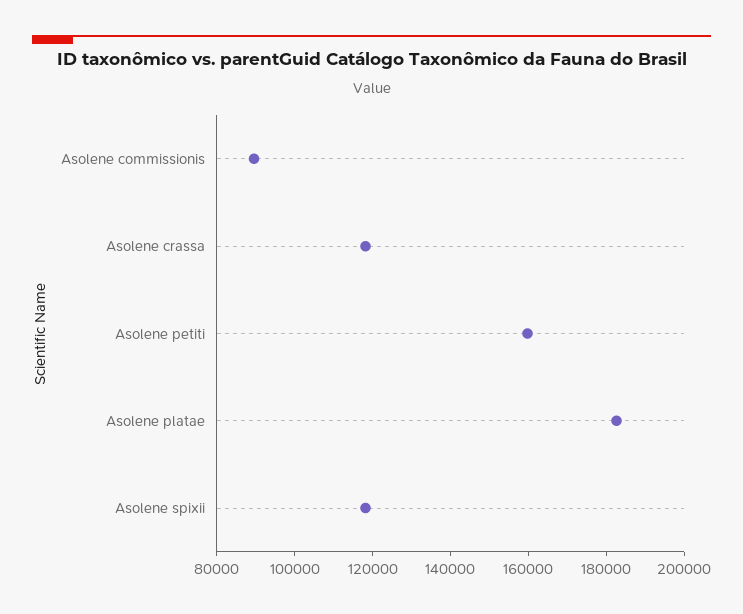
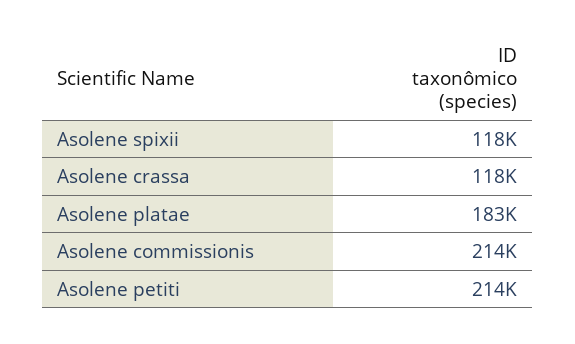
  {
-   "Asolene commissionis": 90000,
+   "Asolene commissionis": 214000,
    "Asolene crassa": 118000,
-   "Asolene petiti": 160000,
+   "Asolene petiti": 214000,
    "Asolene platae": 183000,
    "Asolene spixii": 118000
  }

